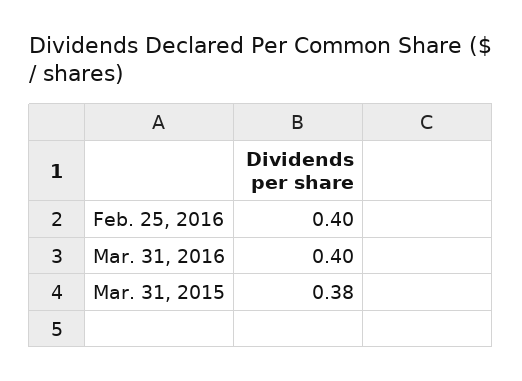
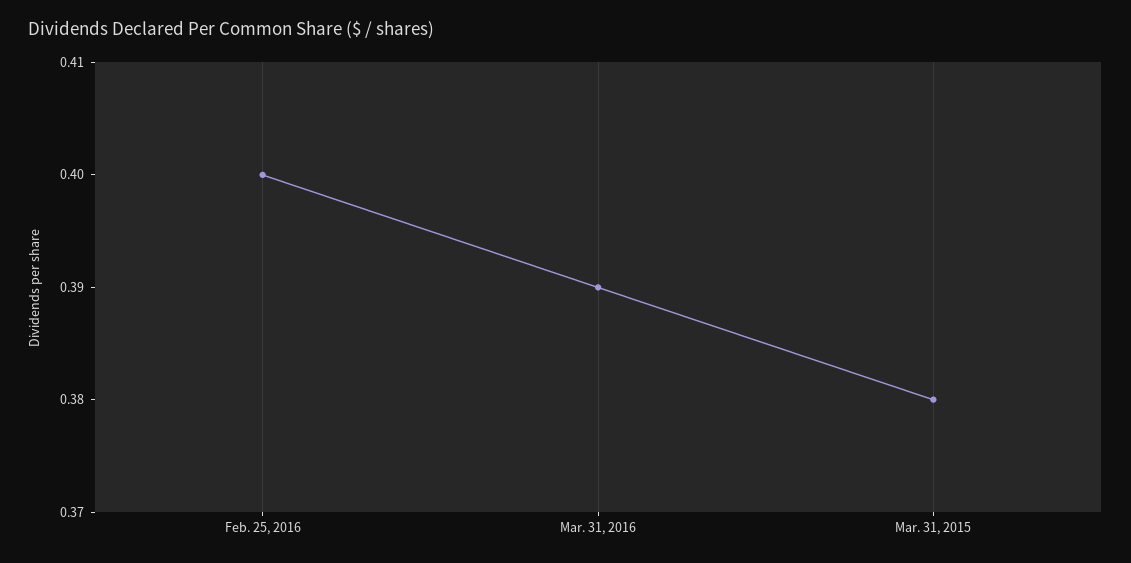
  {
    "Feb. 25, 2016": 0.4,
-   "Mar. 31, 2016": 0.4,
+   "Mar. 31, 2016": 0.39,
    "Mar. 31, 2015": 0.38
  }

